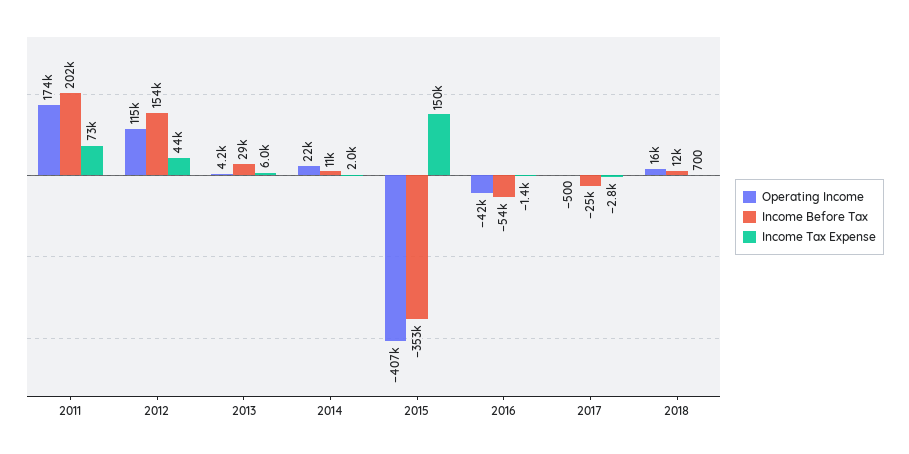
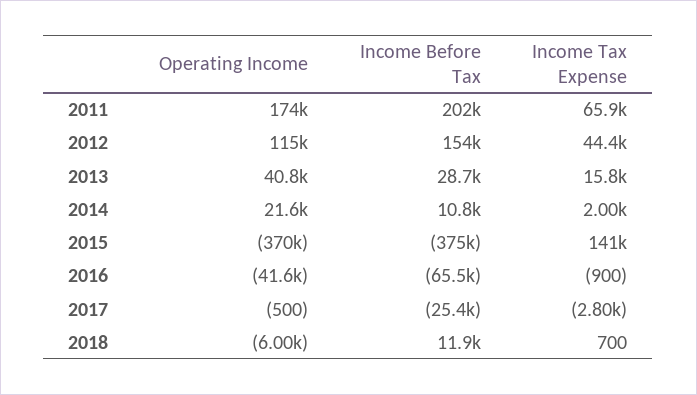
  {
    "Operating Income": {
      "2011": 174000,
      "2012": 115000,
-     "2013": 4200,
+     "2013": 40800,
      "2014": 21600,
-     "2015": -407000,
+     "2015": -370000,
      "2016": -41600,
      "2017": -500,
-     "2018": 16000
+     "2018": -6000
    },
    "Income Before Tax": {
      "2011": 202000,
      "2012": 154000,
      "2013": 28700,
      "2014": 10800,
-     "2015": -353000,
+     "2015": -375000,
-     "2016": -54000,
+     "2016": -65500,
      "2017": -25400,
      "2018": 11900
    },
    "Income Tax Expense": {
-     "2011": 73000,
+     "2011": 65900,
      "2012": 44400,
-     "2013": 6000,
+     "2013": 15800,
      "2014": 2000,
-     "2015": 150000,
+     "2015": 141000,
-     "2016": -1400,
+     "2016": -900,
      "2017": -2800,
      "2018": 700
    }
  }

